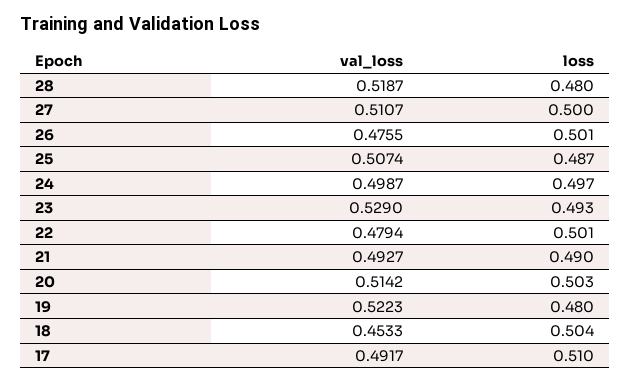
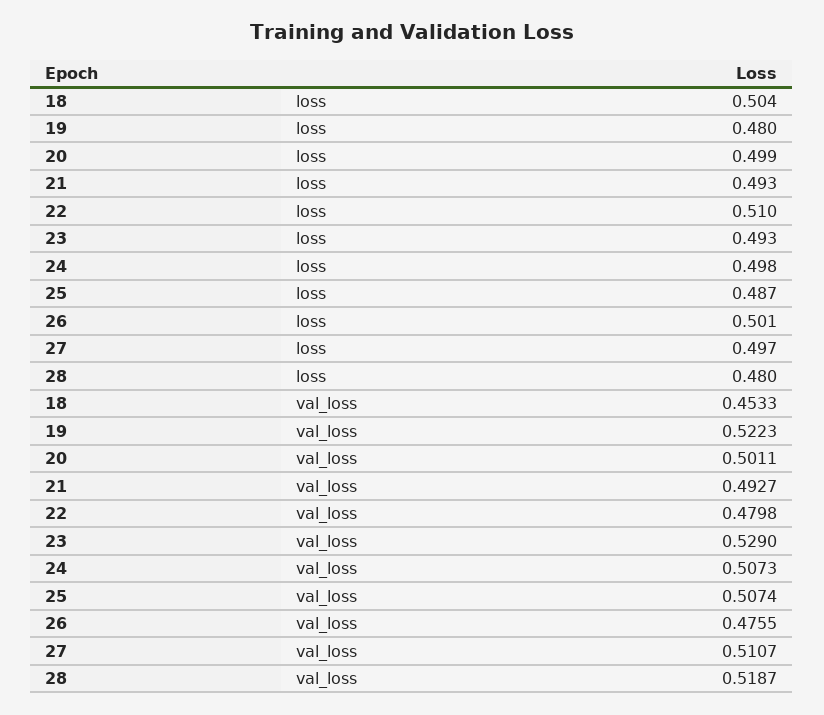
  {
    "val_loss": {
      "28": 0.5187,
      "27": 0.5107,
      "26": 0.4755,
      "25": 0.5074,
-     "24": 0.4987,
+     "24": 0.5073,
      "23": 0.529,
-     "22": 0.4794,
+     "22": 0.4798,
      "21": 0.4927,
-     "20": 0.5142,
+     "20": 0.5011,
      "19": 0.5223,
-     "18": 0.4533,
+     "18": 0.4533
-     "17": 0.4917
    },
    "loss": {
      "28": 0.48,
-     "27": 0.5,
+     "27": 0.497,
      "26": 0.501,
      "25": 0.487,
-     "24": 0.497,
+     "24": 0.498,
      "23": 0.493,
-     "22": 0.501,
+     "22": 0.51,
-     "21": 0.49,
+     "21": 0.493,
-     "20": 0.503,
+     "20": 0.499,
      "19": 0.48,
-     "18": 0.504,
+     "18": 0.504
-     "17": 0.51
    }
  }

